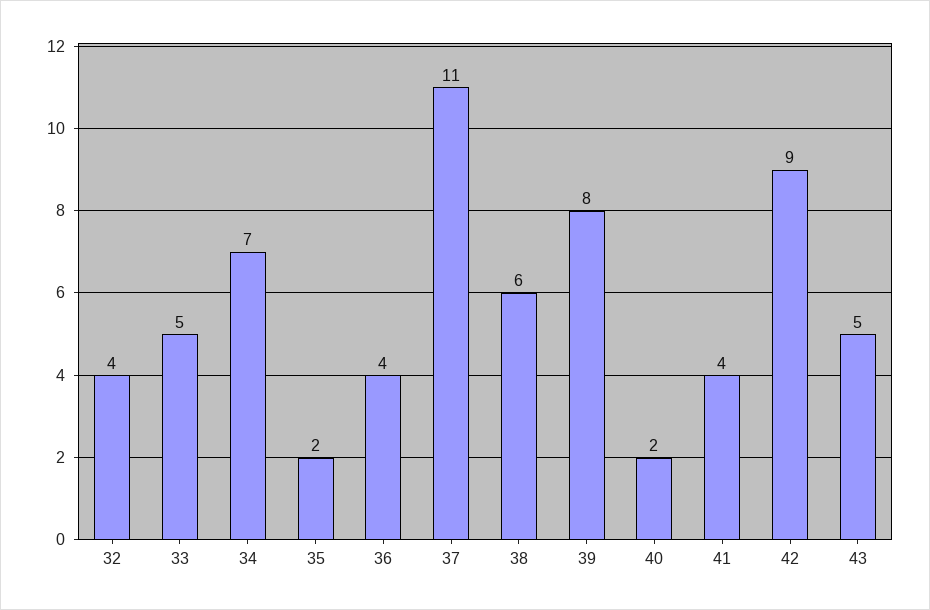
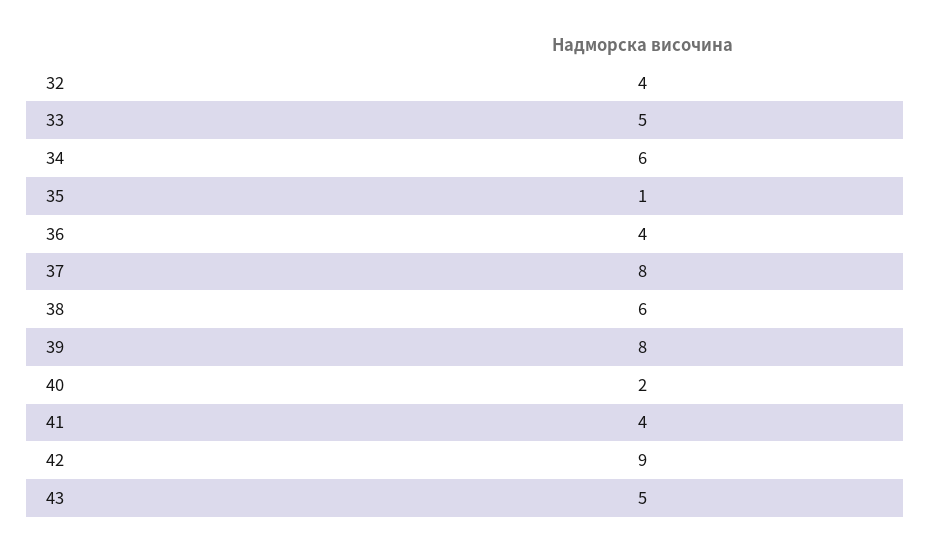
  {
    "32": 4,
    "33": 5,
-   "34": 7,
+   "34": 6,
-   "35": 2,
+   "35": 1,
    "36": 4,
-   "37": 11,
+   "37": 8,
    "38": 6,
    "39": 8,
    "40": 2,
    "41": 4,
    "42": 9,
    "43": 5
  }

